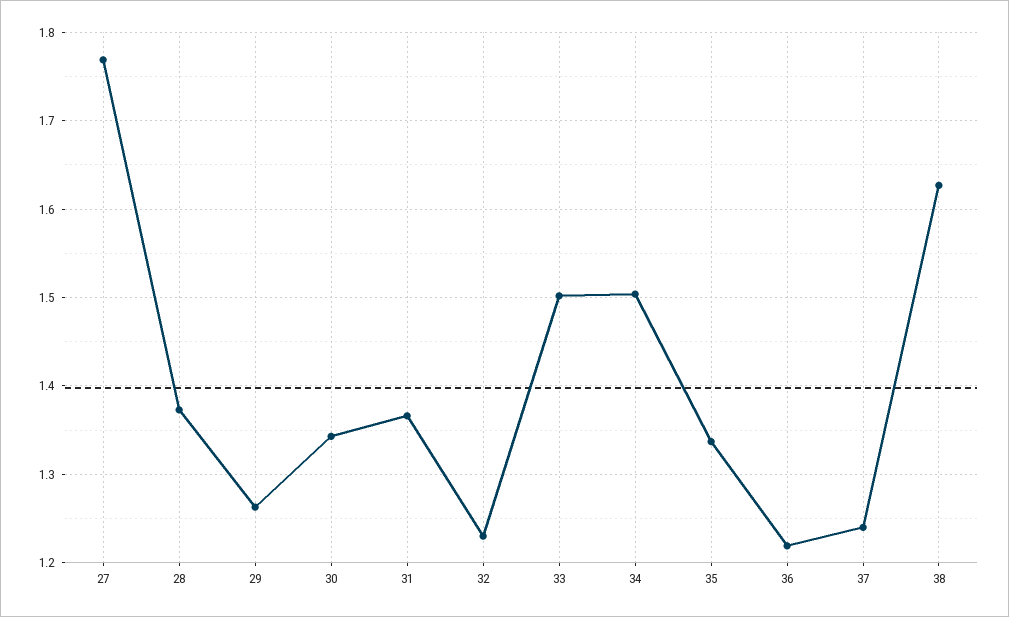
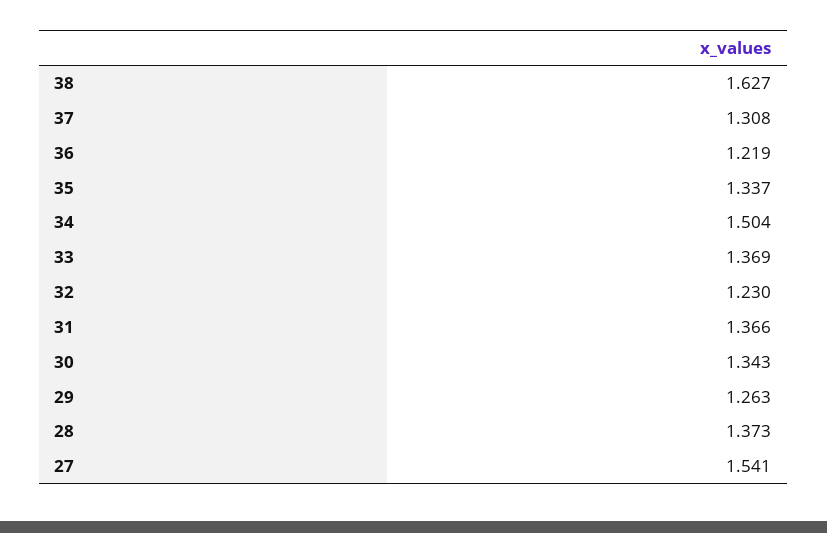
  {
-   "27": 1.77,
+   "27": 1.541,
    "28": 1.373,
    "29": 1.263,
    "30": 1.343,
    "31": 1.366,
    "32": 1.23,
-   "33": 1.5,
+   "33": 1.369,
    "34": 1.504,
    "35": 1.337,
    "36": 1.219,
-   "37": 1.24,
+   "37": 1.308,
    "38": 1.627
  }

